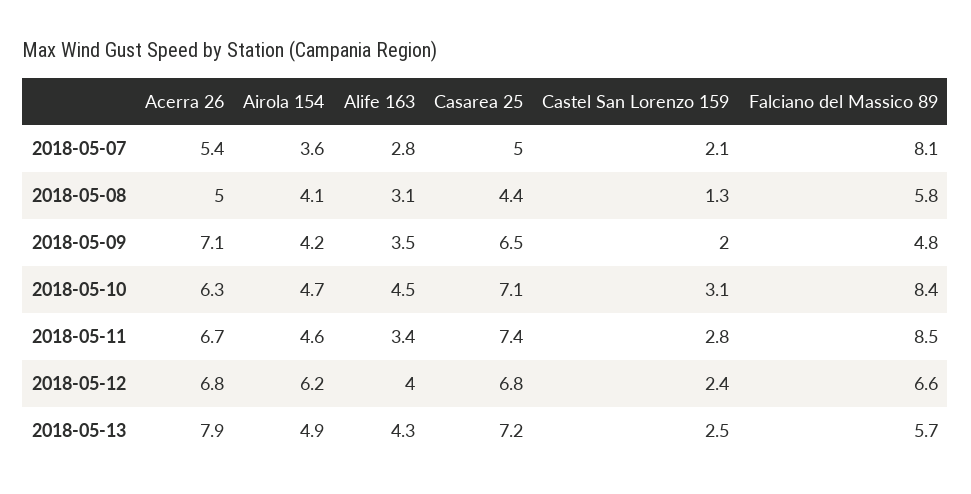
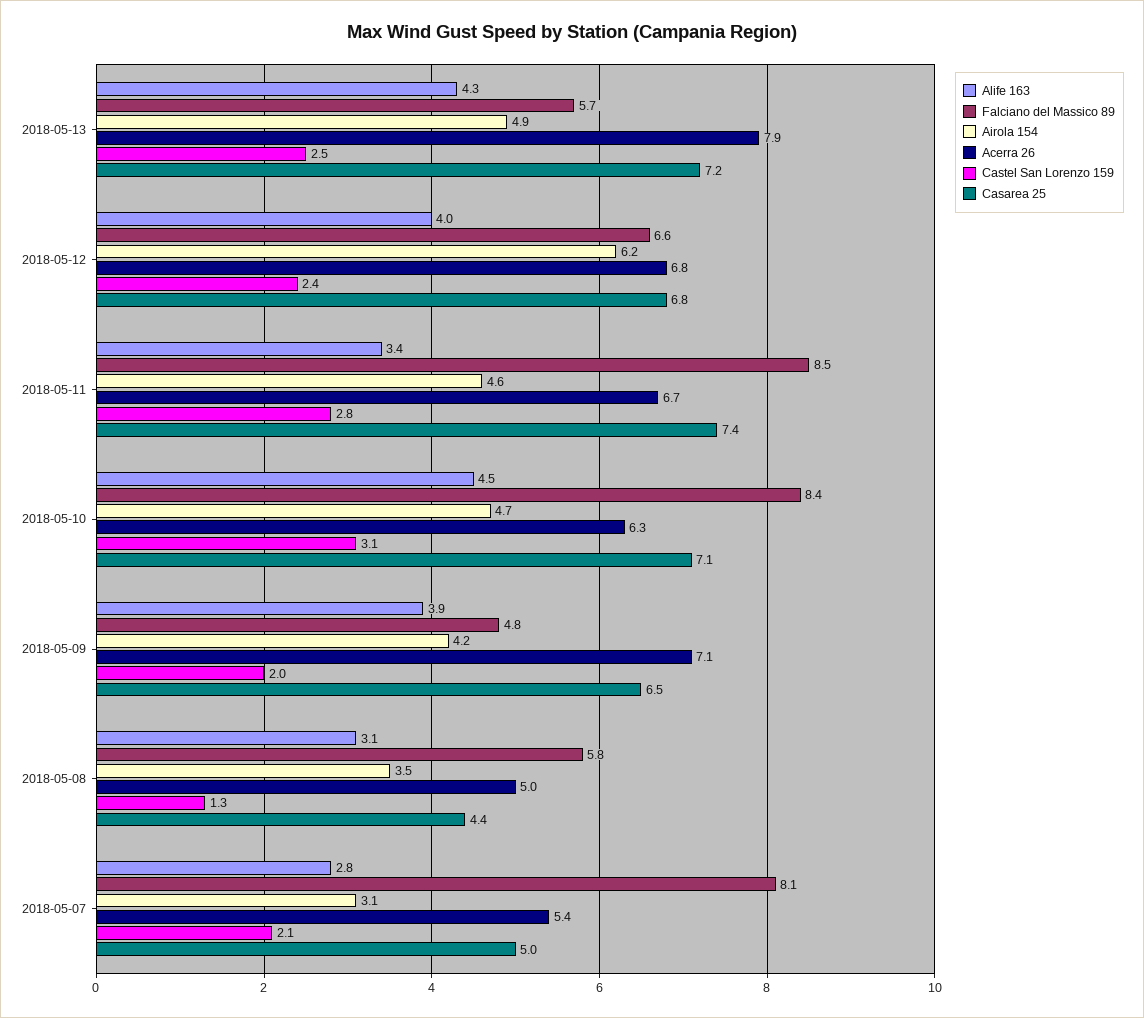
  {
    "Acerra 26": {
      "2018-05-07": 5.4,
      "2018-05-08": 5,
      "2018-05-09": 7.1,
      "2018-05-10": 6.3,
      "2018-05-11": 6.7,
      "2018-05-12": 6.8,
      "2018-05-13": 7.9
    },
    "Airola 154": {
-     "2018-05-07": 3.6,
+     "2018-05-07": 3.1,
-     "2018-05-08": 4.1,
+     "2018-05-08": 3.5,
      "2018-05-09": 4.2,
      "2018-05-10": 4.7,
      "2018-05-11": 4.6,
      "2018-05-12": 6.2,
      "2018-05-13": 4.9
    },
    "Alife 163": {
      "2018-05-07": 2.8,
      "2018-05-08": 3.1,
-     "2018-05-09": 3.5,
+     "2018-05-09": 3.9,
      "2018-05-10": 4.5,
      "2018-05-11": 3.4,
      "2018-05-12": 4,
      "2018-05-13": 4.3
    },
    "Casarea 25": {
      "2018-05-07": 5,
      "2018-05-08": 4.4,
      "2018-05-09": 6.5,
      "2018-05-10": 7.1,
      "2018-05-11": 7.4,
      "2018-05-12": 6.8,
      "2018-05-13": 7.2
    },
    "Castel San Lorenzo 159": {
      "2018-05-07": 2.1,
      "2018-05-08": 1.3,
      "2018-05-09": 2,
      "2018-05-10": 3.1,
      "2018-05-11": 2.8,
      "2018-05-12": 2.4,
      "2018-05-13": 2.5
    },
    "Falciano del Massico 89": {
      "2018-05-07": 8.1,
      "2018-05-08": 5.8,
      "2018-05-09": 4.8,
      "2018-05-10": 8.4,
      "2018-05-11": 8.5,
      "2018-05-12": 6.6,
      "2018-05-13": 5.7
    }
  }

